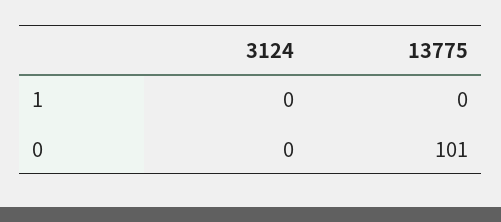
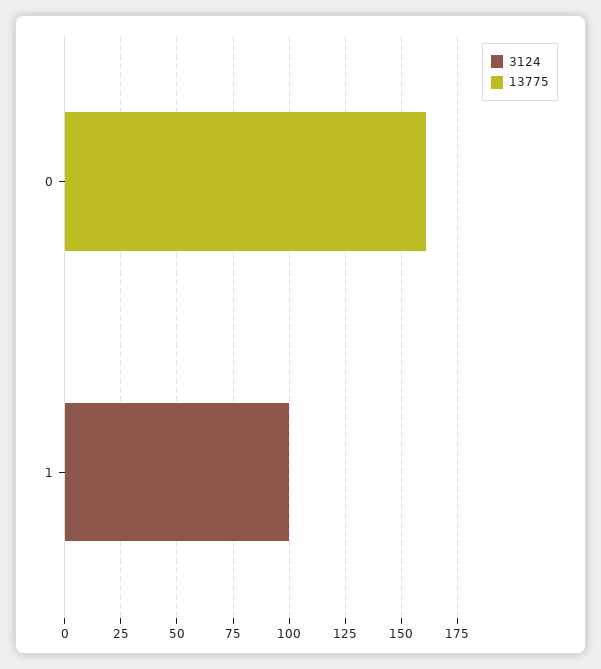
  {
    "3124": {
-     "1": 0,
+     "1": 100,
      "0": 0
    },
    "13775": {
      "1": 0,
-     "0": 101
+     "0": 160
    }
  }

